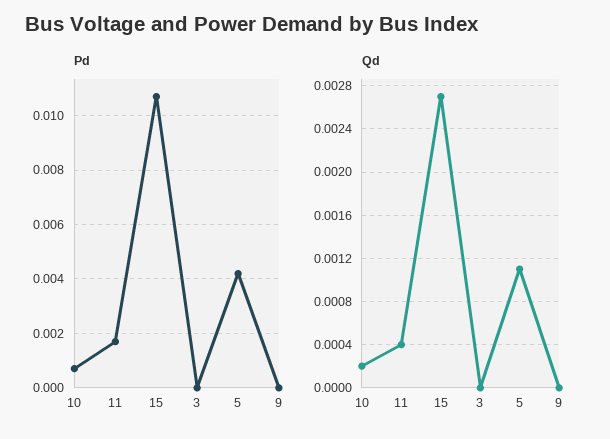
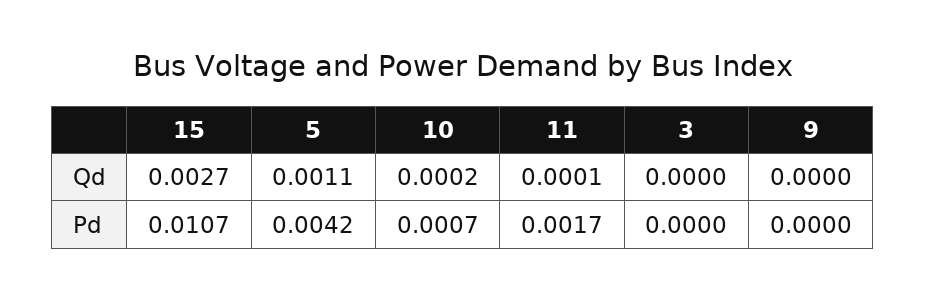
  {
    "Pd": {
      "10": 0.0007,
      "11": 0.0017,
      "15": 0.0107,
      "3": 0,
      "5": 0.0042,
      "9": 0
    },
    "Qd": {
      "10": 0.0002,
-     "11": 0.0004,
+     "11": 0.0001,
      "15": 0.0027,
      "3": 0,
      "5": 0.0011,
      "9": 0
    }
  }

